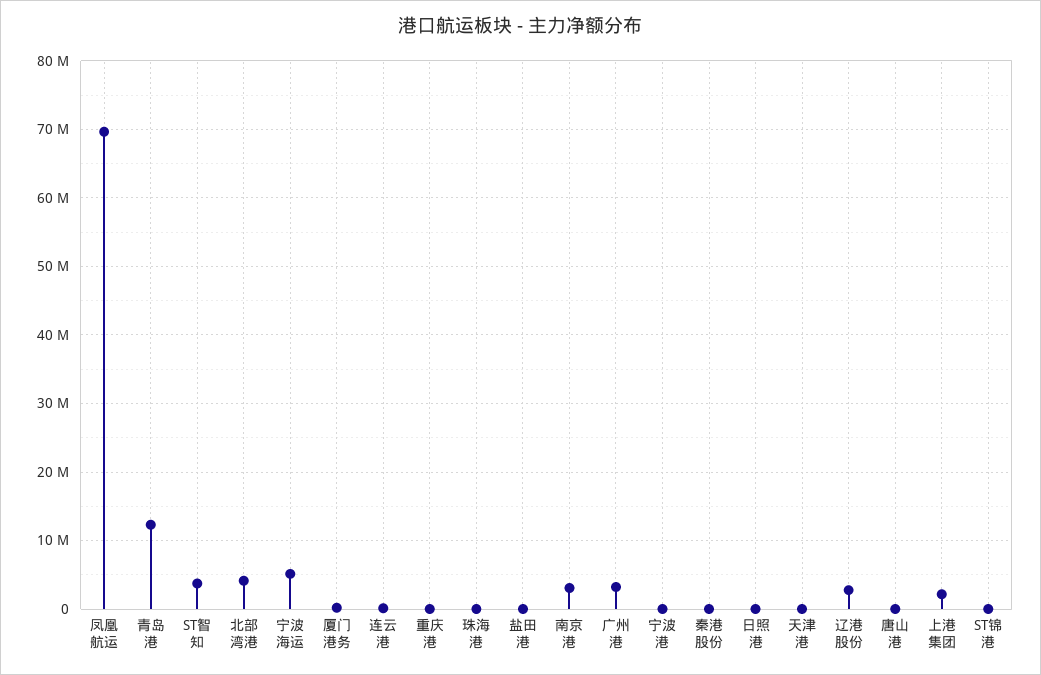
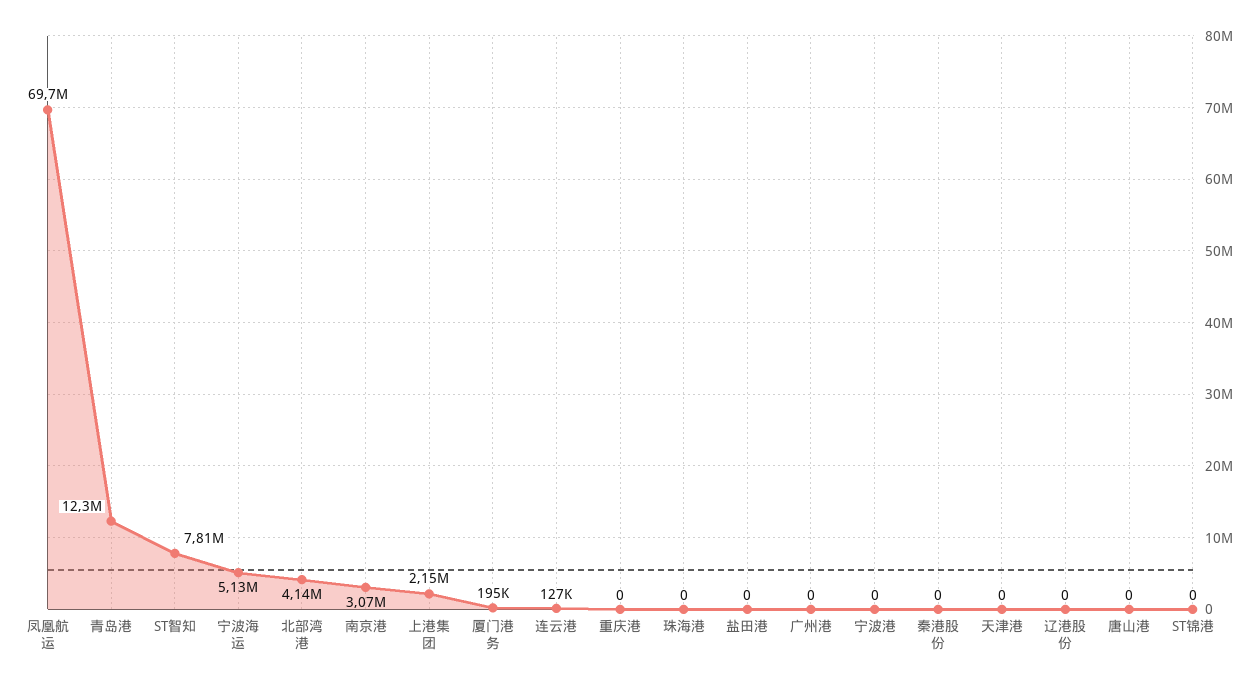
  {
    "凤凰航运": 69700000,
    "青岛港": 12300000,
-   "ST智知": 4000000,
+   "ST智知": 7810000,
    "北部湾港": 4140000,
    "宁波海运": 5130000,
    "厦门港务": 195000,
    "连云港": 127000,
    "重庆港": 0,
    "珠海港": 0,
    "盐田港": 0,
    "南京港": 3070000,
-   "广州港": 3000000,
+   "广州港": 0,
    "宁波港": 0,
    "秦港股份": 0,
-   "日照港": 0,
    "天津港": 0,
-   "辽港股份": 3000000,
+   "辽港股份": 0,
    "唐山港": 0,
    "上港集团": 2150000,
    "ST锦港": 0
  }

